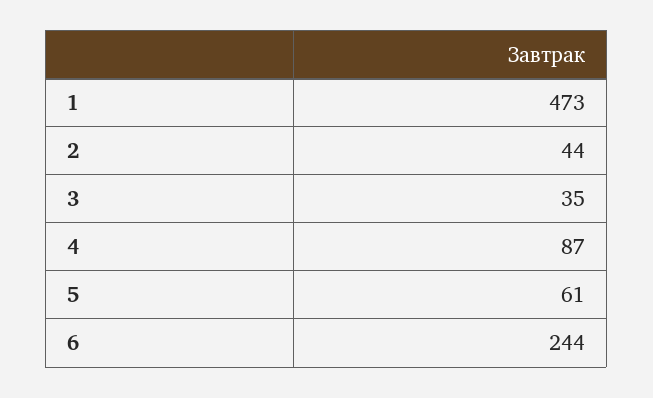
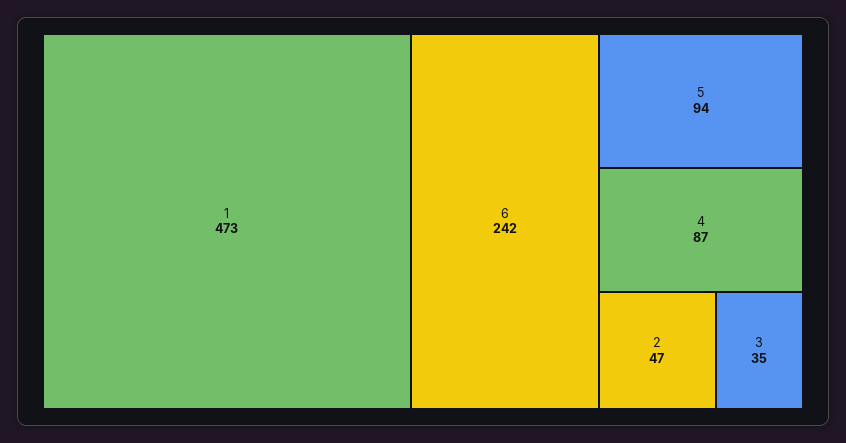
  {
    "1": 473,
-   "2": 44,
+   "2": 47,
    "3": 35,
    "4": 87,
-   "5": 61,
+   "5": 94,
-   "6": 244
+   "6": 242
  }

